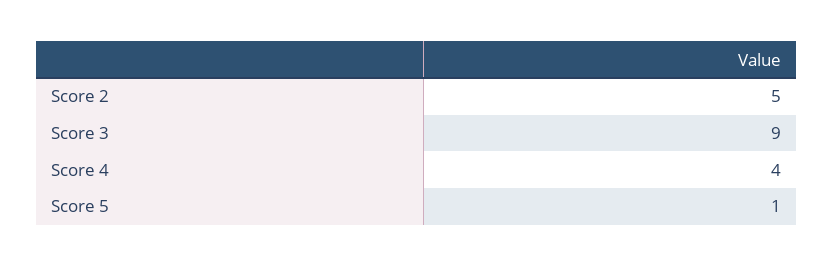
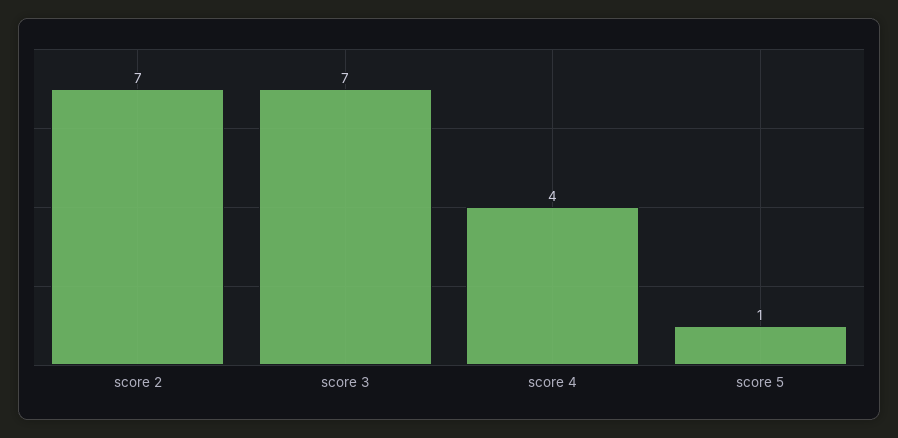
  {
-   "Score 2": 5,
+   "Score 2": 7,
-   "Score 3": 9,
+   "Score 3": 7,
    "Score 4": 4,
    "Score 5": 1
  }

